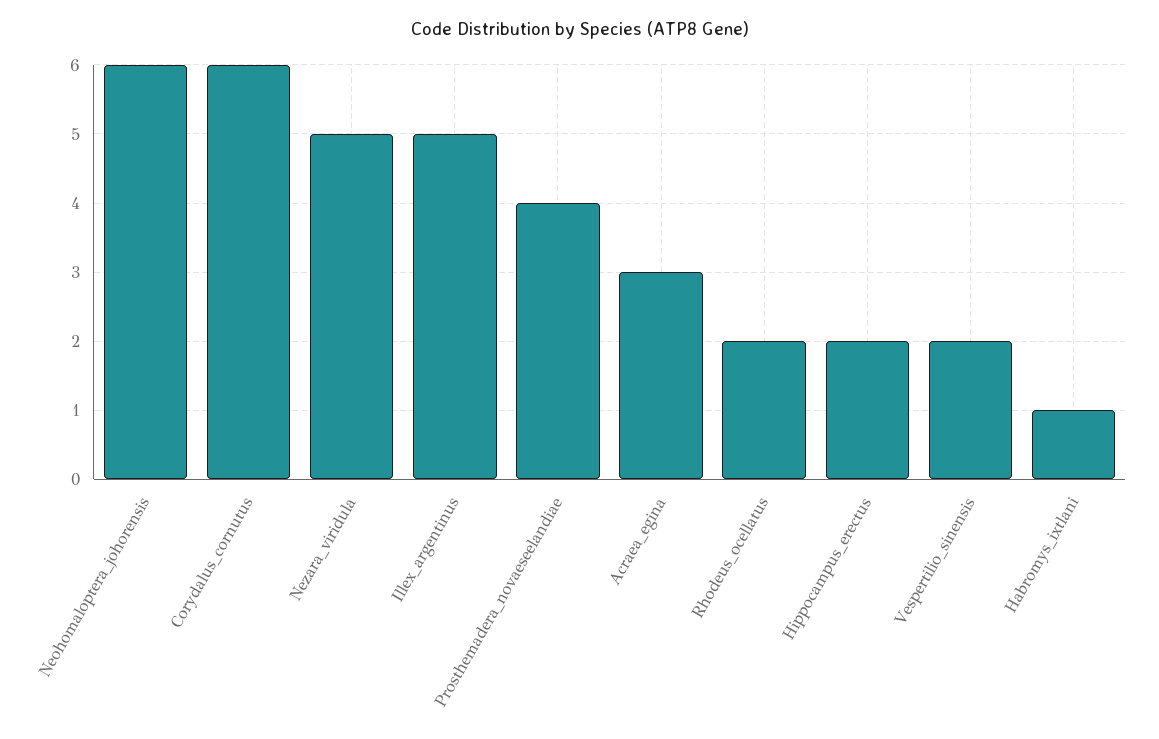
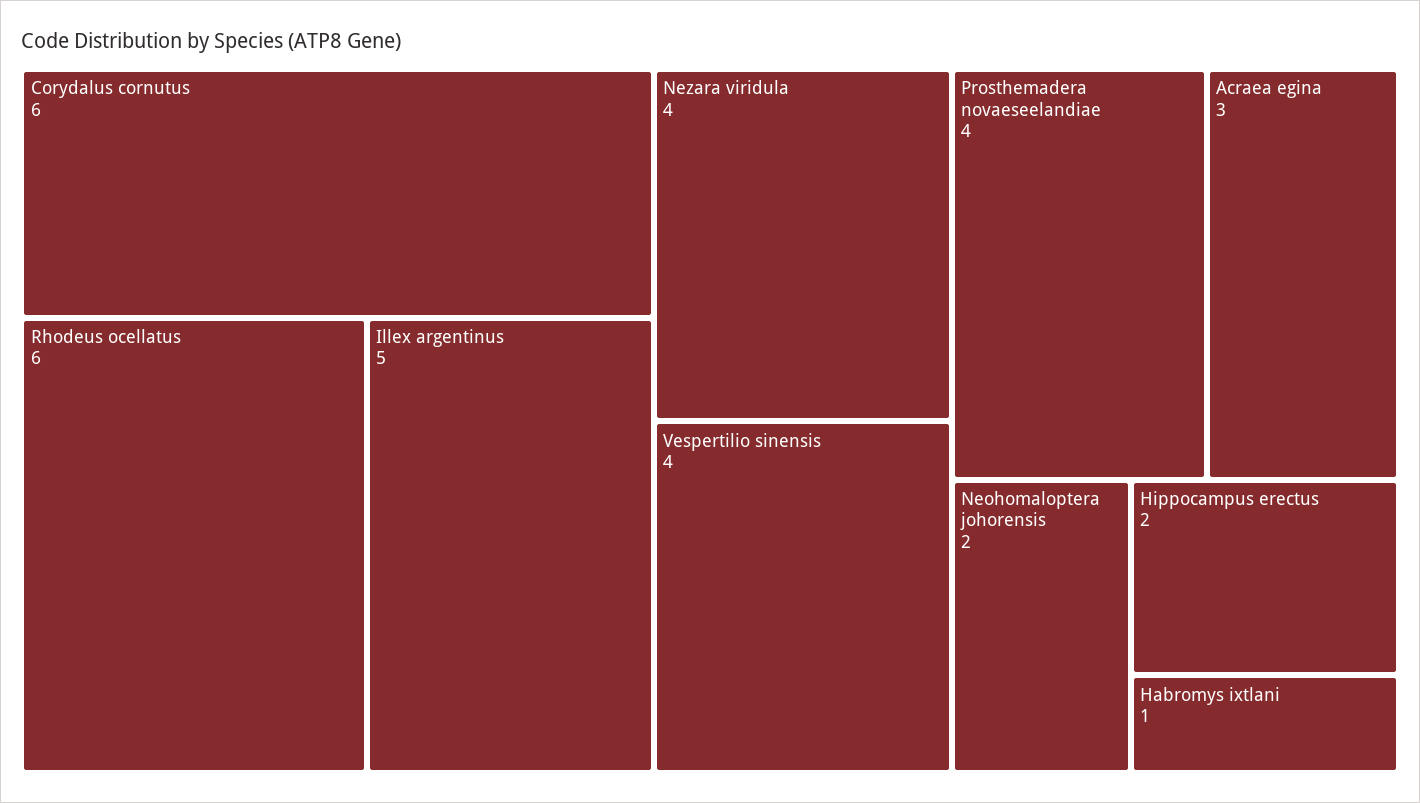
  {
-   "Neohomaloptera_johorensis": 6,
+   "Neohomaloptera_johorensis": 2,
    "Corydalus_cornutus": 6,
-   "Nezara_viridula": 5,
+   "Nezara_viridula": 4,
    "Illex_argentinus": 5,
    "Prosthemadera_novaeseelandiae": 4,
    "Acraea_egina": 3,
-   "Rhodeus_ocellatus": 2,
+   "Rhodeus_ocellatus": 6,
    "Hippocampus_erectus": 2,
-   "Vespertilio_sinensis": 2,
+   "Vespertilio_sinensis": 4,
    "Habromys_ixtlani": 1
  }

